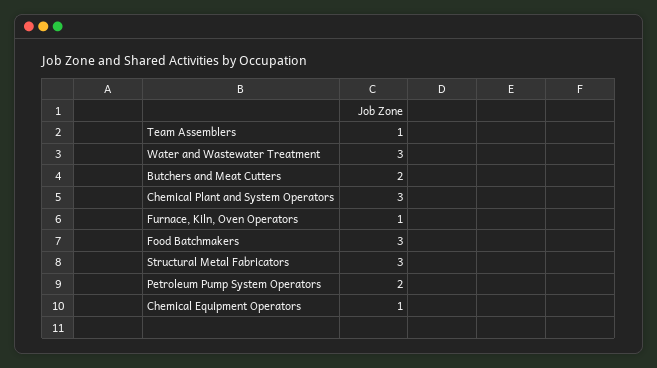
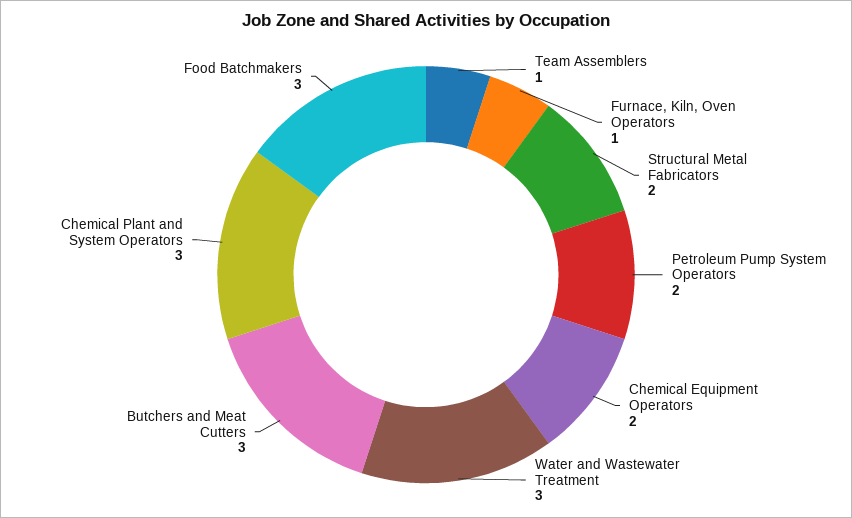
  {
    "Team Assemblers": 1,
    "Water and Wastewater Treatment": 3,
-   "Butchers and Meat Cutters": 2,
+   "Butchers and Meat Cutters": 3,
    "Chemical Plant and System Operators": 3,
    "Furnace, Kiln, Oven Operators": 1,
    "Food Batchmakers": 3,
-   "Structural Metal Fabricators": 3,
+   "Structural Metal Fabricators": 2,
    "Petroleum Pump System Operators": 2,
-   "Chemical Equipment Operators": 1
+   "Chemical Equipment Operators": 2
  }

